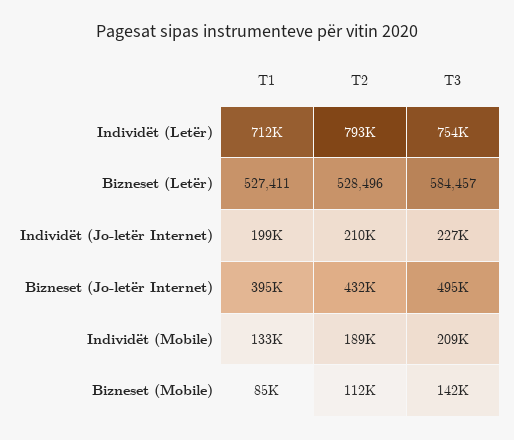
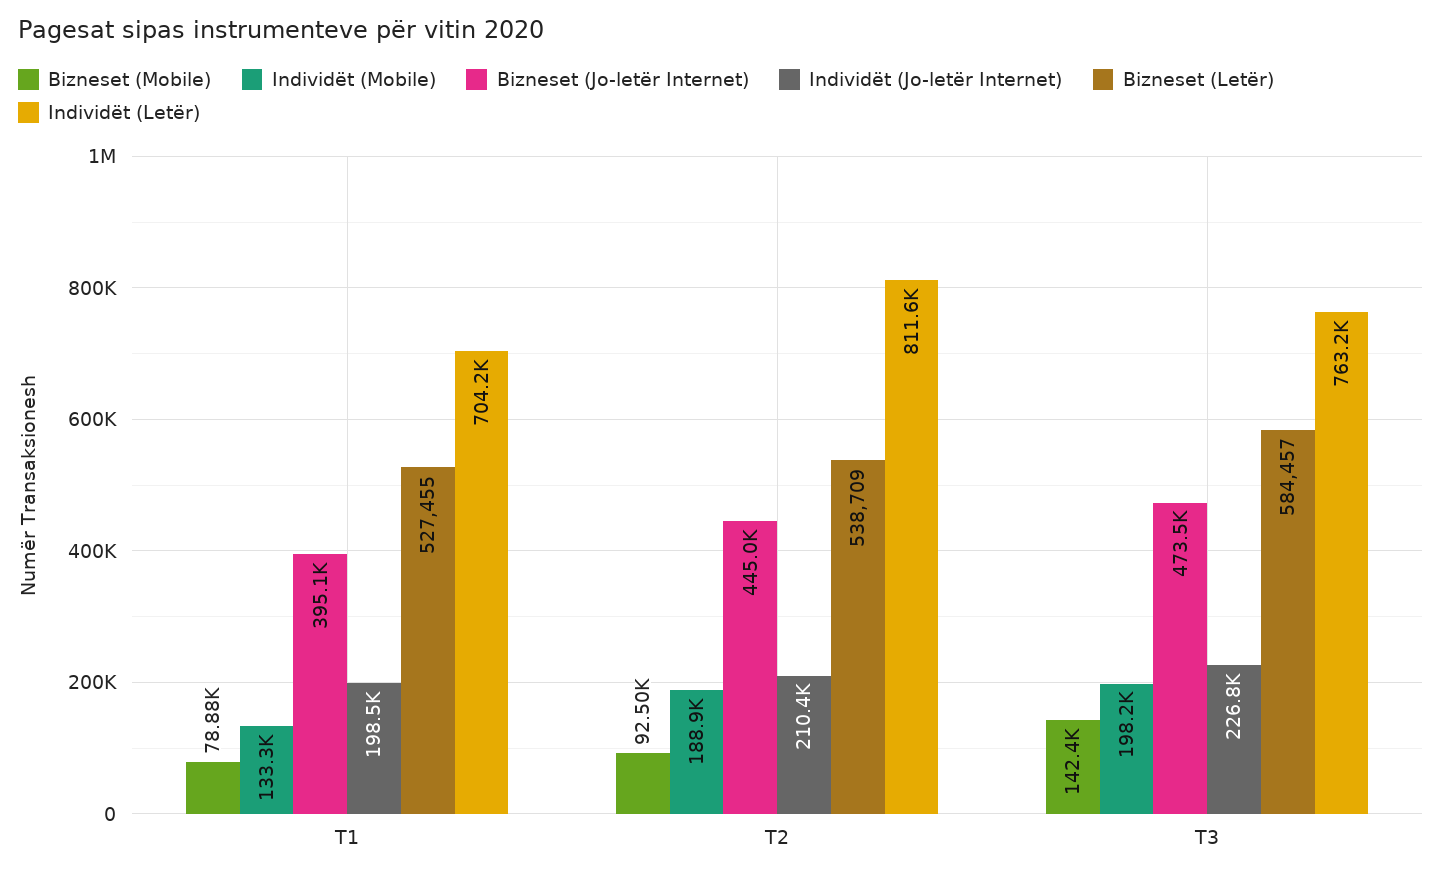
  {
    "Individët (Letër)": {
-     "T1": 712000,
+     "T1": 704200,
-     "T2": 793000,
+     "T2": 811600,
-     "T3": 754000
+     "T3": 763200
    },
    "Bizneset (Letër)": {
-     "T1": 527411,
+     "T1": 527455,
-     "T2": 528496,
+     "T2": 538709,
      "T3": 584457
    },
    "Individët (Jo-letër Internet)": {
      "T1": 198500,
      "T2": 210400,
      "T3": 226800
    },
    "Bizneset (Jo-letër Internet)": {
      "T1": 395100,
-     "T2": 432000,
+     "T2": 445000,
-     "T3": 495000
+     "T3": 473500
    },
    "Individët (Mobile)": {
      "T1": 133300,
      "T2": 188900,
-     "T3": 209000
+     "T3": 198200
    },
    "Bizneset (Mobile)": {
-     "T1": 85000,
+     "T1": 78880,
-     "T2": 112000,
+     "T2": 92500,
      "T3": 142400
    }
  }

